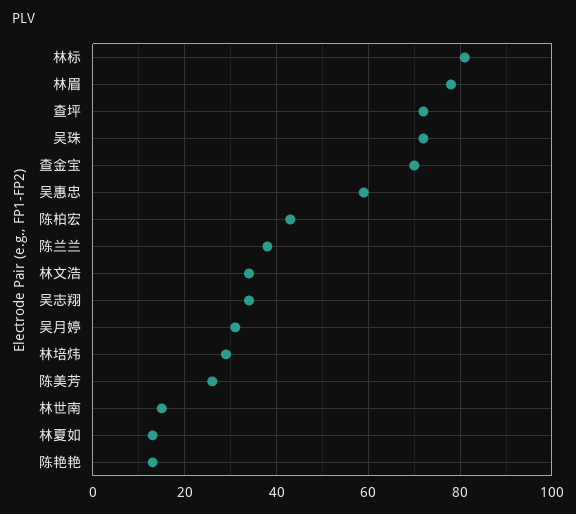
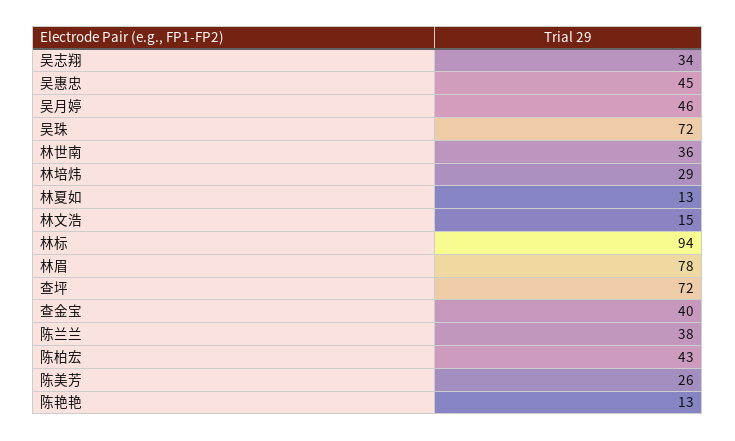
  {
-   "林标": 80,
+   "林标": 94,
    "林眉": 78,
    "查坪": 72,
    "吴珠": 72,
-   "查金宝": 70,
+   "查金宝": 40,
-   "吴惠忠": 60,
+   "吴惠忠": 45,
    "陈柏宏": 43,
    "陈兰兰": 38,
-   "林文浩": 35,
+   "林文浩": 15,
    "吴志翔": 34,
-   "吴月婷": 30,
+   "吴月婷": 46,
    "林培炜": 29,
    "陈美芳": 26,
-   "林世南": 15,
+   "林世南": 36,
    "林夏如": 13,
    "陈艳艳": 13
  }

